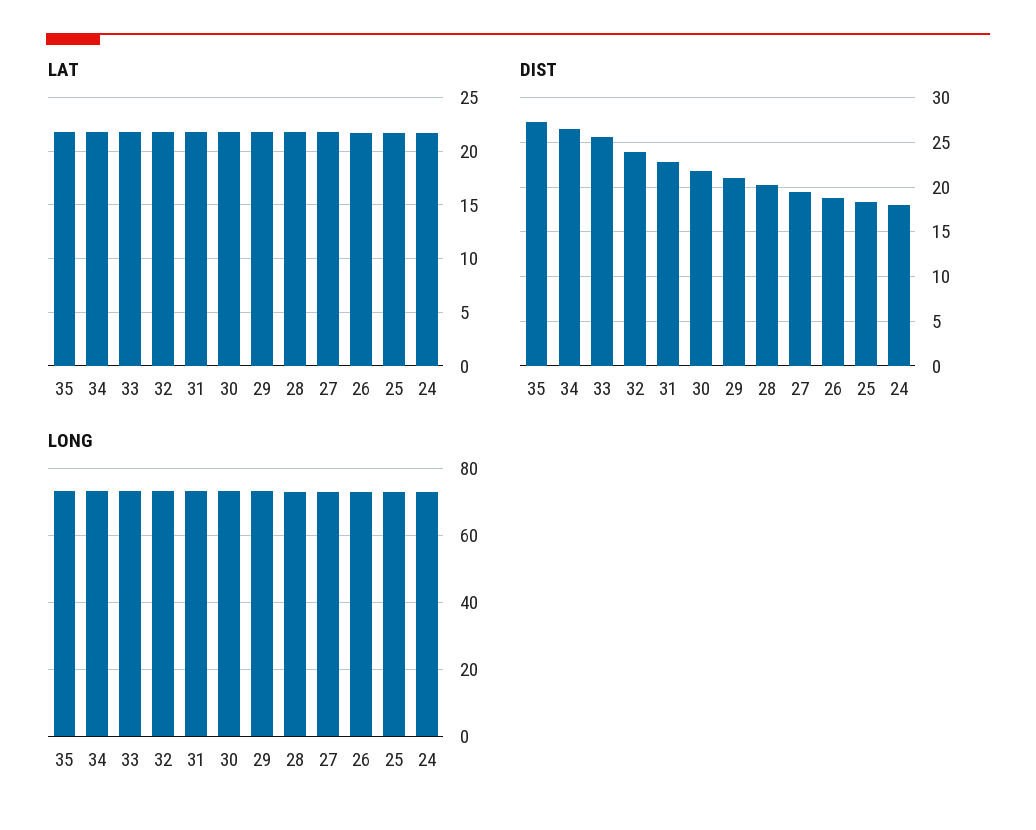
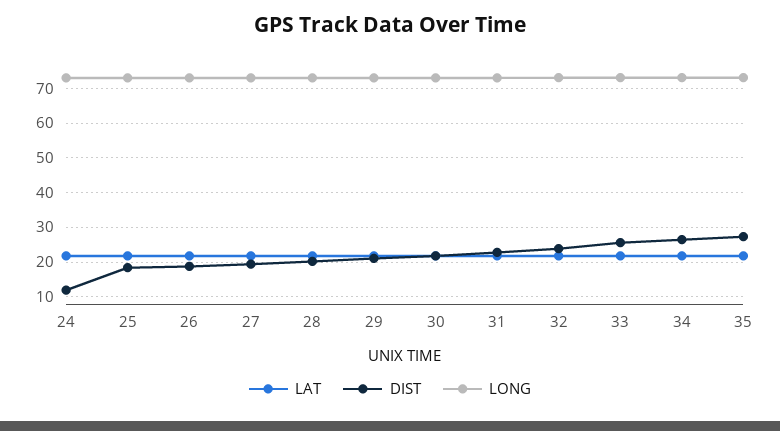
  {
    "LAT": {
      "35": 22,
      "34": 22,
      "33": 22,
      "32": 22,
      "31": 22,
      "30": 22,
      "29": 22,
      "28": 22,
      "27": 22,
      "26": 22,
      "25": 22,
      "24": 22
    },
    "DIST": {
      "35": 27,
      "34": 26,
      "33": 26,
      "32": 24,
      "31": 23,
      "30": 22,
      "29": 21,
      "28": 20,
      "27": 19,
      "26": 19,
      "25": 18,
-     "24": 18
+     "24": 12
    },
    "LONG": {
      "35": 74,
      "34": 74,
      "33": 74,
      "32": 74,
      "31": 74,
      "30": 74,
      "29": 74,
      "28": 74,
      "27": 74,
      "26": 74,
      "25": 74,
      "24": 74
    }
  }

